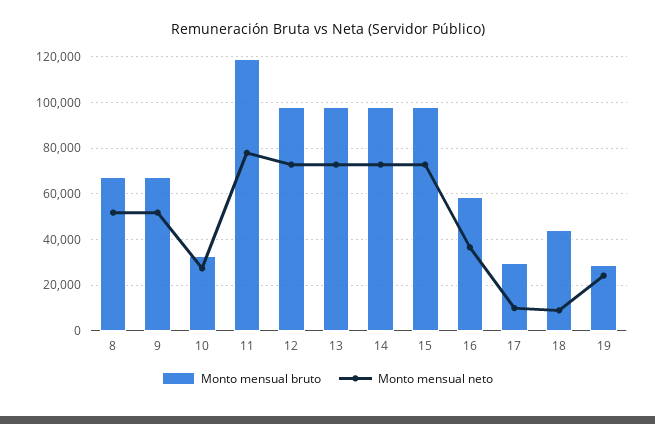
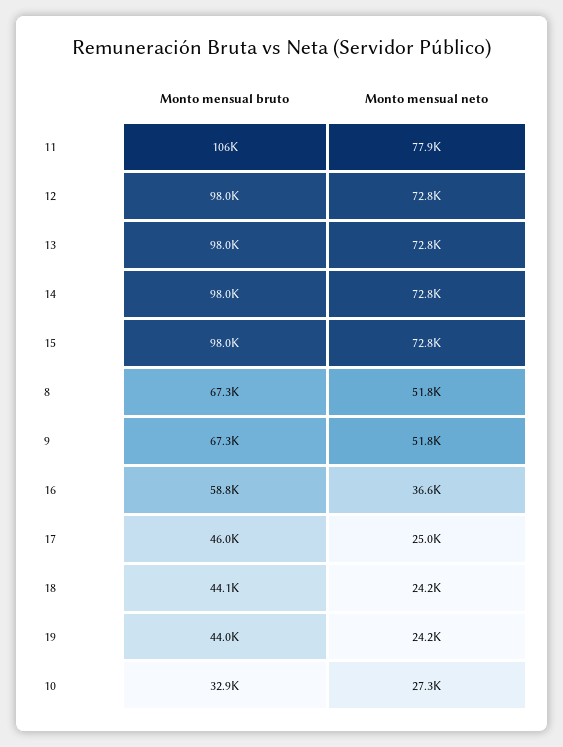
  {
    "Monto mensual bruto": {
      "8": 67300,
      "9": 67300,
      "10": 32900,
-     "11": 120000,
+     "11": 106000,
      "12": 98000,
      "13": 98000,
      "14": 98000,
      "15": 98000,
      "16": 58800,
-     "17": 30000,
+     "17": 46000,
      "18": 44100,
-     "19": 30000
+     "19": 44000
    },
    "Monto mensual neto": {
      "8": 51800,
      "9": 51800,
      "10": 27300,
      "11": 77900,
      "12": 72800,
      "13": 72800,
      "14": 72800,
      "15": 72800,
      "16": 36600,
-     "17": 10000,
+     "17": 25000,
-     "18": 10000,
+     "18": 24200,
      "19": 24200
    }
  }

